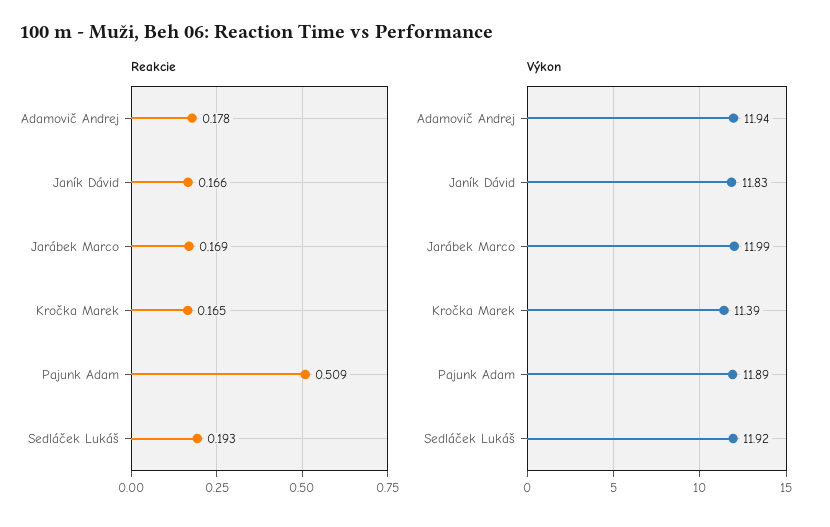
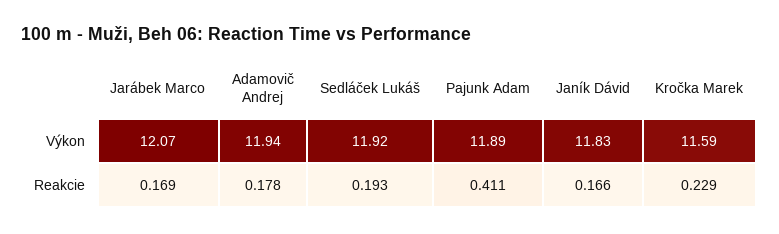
  {
    "Reakcie": {
      "Adamovič Andrej": 0.178,
      "Janík Dávid": 0.166,
      "Jarábek Marco": 0.169,
-     "Kročka Marek": 0.165,
+     "Kročka Marek": 0.229,
-     "Pajunk Adam": 0.509,
+     "Pajunk Adam": 0.411,
      "Sedláček Lukáš": 0.193
    },
    "Výkon": {
      "Adamovič Andrej": 11.94,
      "Janík Dávid": 11.83,
-     "Jarábek Marco": 11.99,
+     "Jarábek Marco": 12.07,
-     "Kročka Marek": 11.39,
+     "Kročka Marek": 11.59,
      "Pajunk Adam": 11.89,
      "Sedláček Lukáš": 11.92
    }
  }

